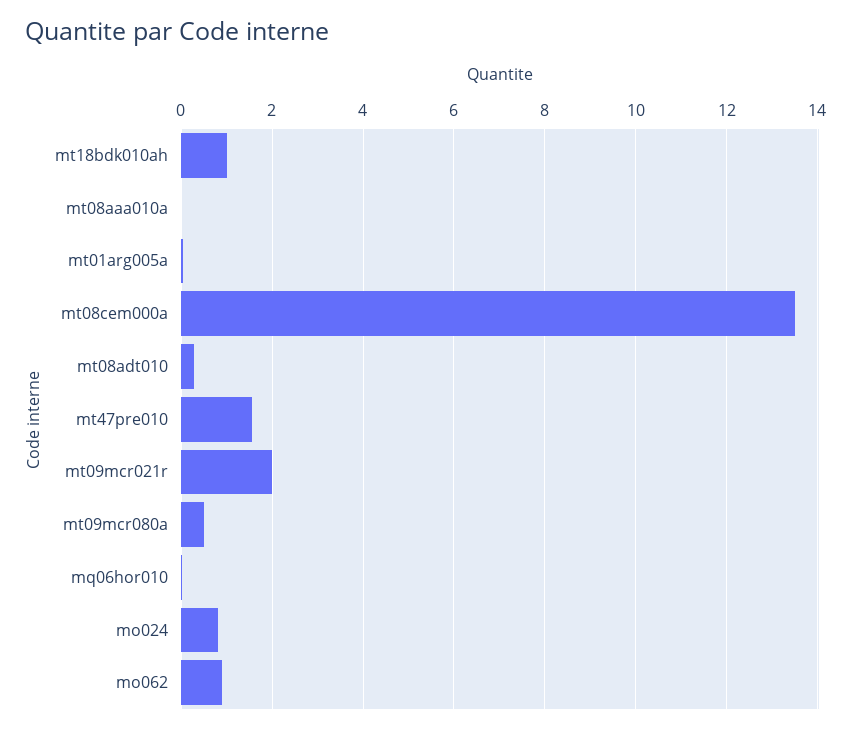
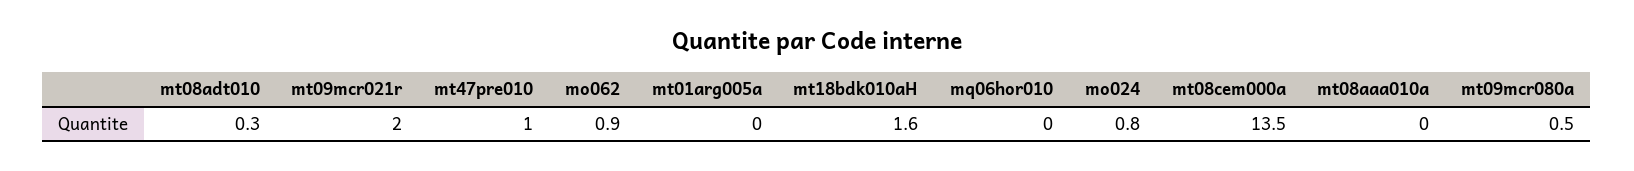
  {
-   "mt18bdk010ah": 1,
+   "mt18bdk010ah": 1.6,
    "mt08aaa010a": 0,
    "mt01arg005a": 0,
    "mt08cem000a": 13.5,
    "mt08adt010": 0.3,
-   "mt47pre010": 1.6,
+   "mt47pre010": 1,
    "mt09mcr021r": 2,
    "mt09mcr080a": 0.5,
    "mq06hor010": 0,
    "mo024": 0.8,
    "mo062": 0.9
  }

